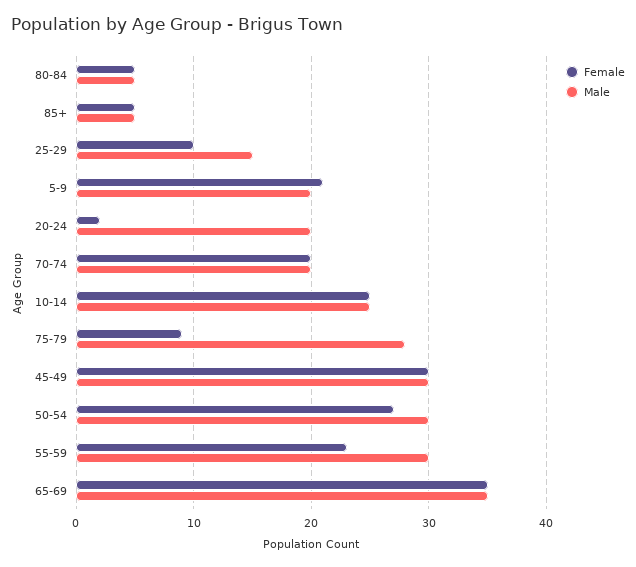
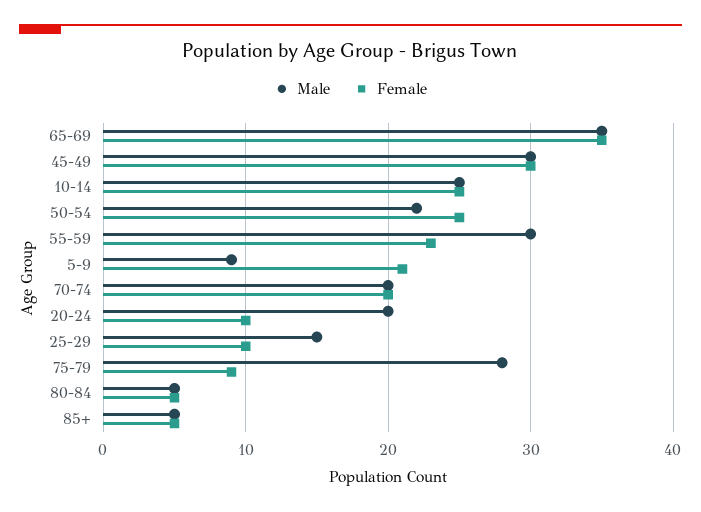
  {
    "Female": {
      "80-84": 5,
      "85+": 5,
      "25-29": 10,
      "5-9": 21,
-     "20-24": 2,
+     "20-24": 10,
      "70-74": 20,
      "10-14": 25,
      "75-79": 9,
      "45-49": 30,
-     "50-54": 27,
+     "50-54": 25,
      "55-59": 23,
      "65-69": 35
    },
    "Male": {
      "80-84": 5,
      "85+": 5,
      "25-29": 15,
-     "5-9": 20,
+     "5-9": 9,
      "20-24": 20,
      "70-74": 20,
      "10-14": 25,
      "75-79": 28,
      "45-49": 30,
-     "50-54": 30,
+     "50-54": 22,
      "55-59": 30,
      "65-69": 35
    }
  }

